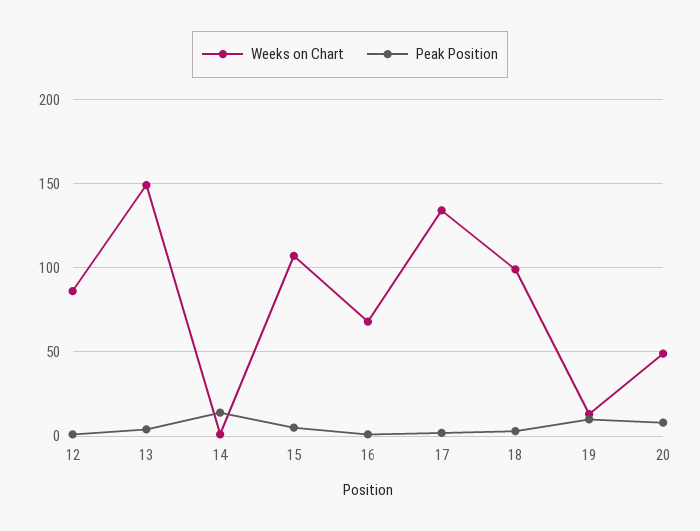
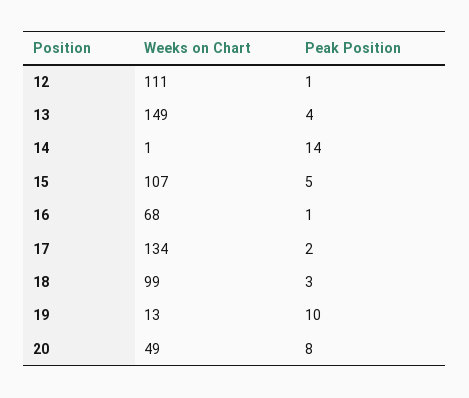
  {
    "Weeks on Chart": {
-     "12": 85,
+     "12": 111,
      "13": 149,
      "14": 1,
      "15": 107,
      "16": 68,
      "17": 134,
      "18": 99,
      "19": 13,
      "20": 49
    },
    "Peak Position": {
      "12": 1,
      "13": 4,
      "14": 14,
      "15": 5,
      "16": 1,
      "17": 2,
      "18": 3,
      "19": 10,
      "20": 8
    }
  }

